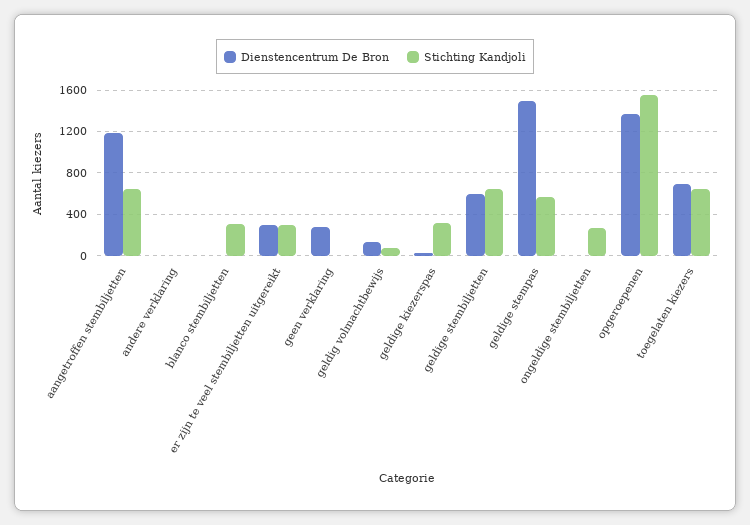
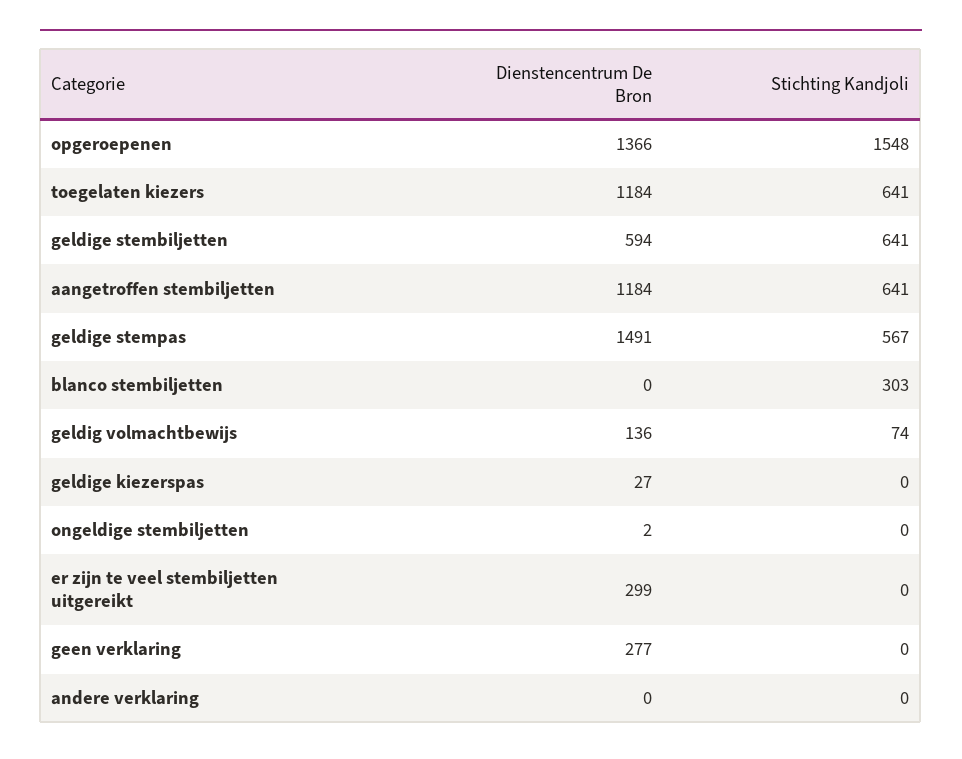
  {
    "Dienstencentrum De Bron": {
      "aangetroffen stembiljetten": 1184,
      "andere verklaring": 0,
      "blanco stembiljetten": 0,
      "er zijn te veel stembiljetten uitgereikt": 299,
      "geen verklaring": 277,
      "geldig volmachtbewijs": 136,
      "geldige kiezerspas": 27,
      "geldige stembiljetten": 594,
      "geldige stempas": 1491,
      "ongeldige stembiljetten": 2,
      "opgeroepenen": 1366,
-     "toegelaten kiezers": 700
+     "toegelaten kiezers": 1184
    },
    "Stichting Kandjoli": {
      "aangetroffen stembiljetten": 641,
      "andere verklaring": 0,
      "blanco stembiljetten": 303,
-     "er zijn te veel stembiljetten uitgereikt": 300,
+     "er zijn te veel stembiljetten uitgereikt": 0,
      "geen verklaring": 0,
      "geldig volmachtbewijs": 74,
-     "geldige kiezerspas": 300,
+     "geldige kiezerspas": 0,
      "geldige stembiljetten": 641,
      "geldige stempas": 567,
-     "ongeldige stembiljetten": 300,
+     "ongeldige stembiljetten": 0,
      "opgeroepenen": 1548,
      "toegelaten kiezers": 641
    }
  }

